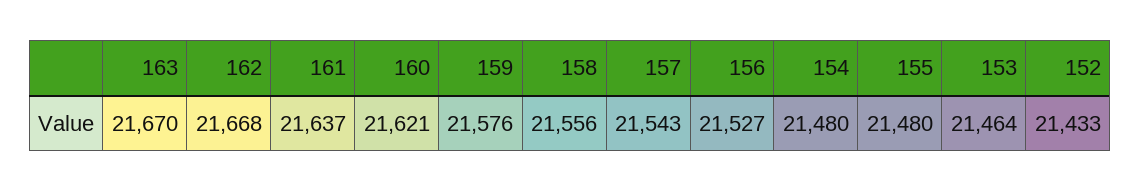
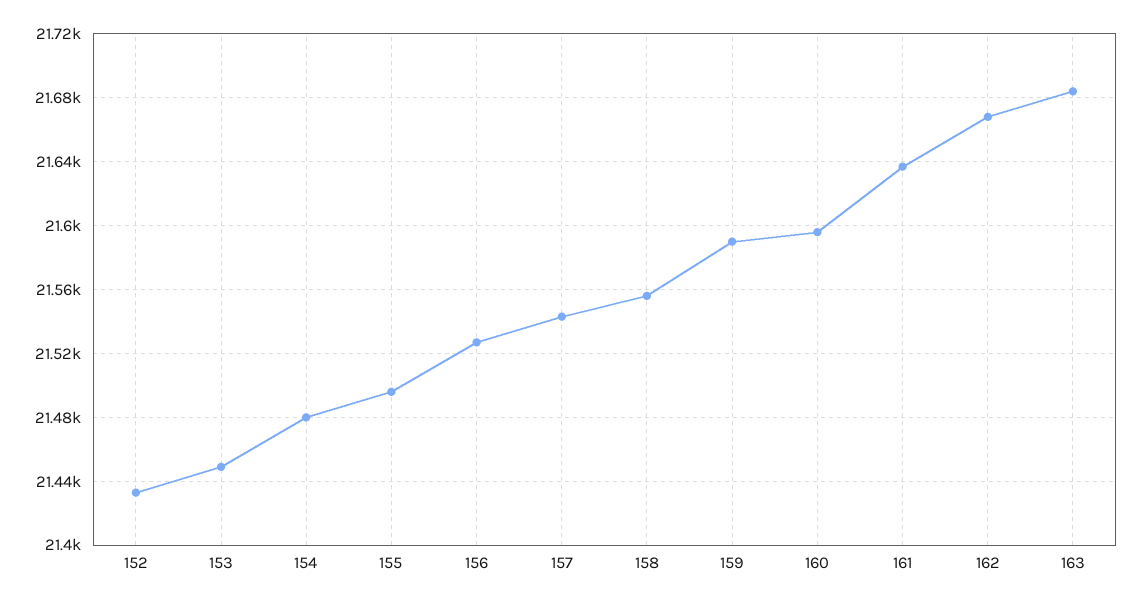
  {
-   "163": 21670,
+   "163": 21685,
    "162": 21668,
    "161": 21637,
-   "160": 21621,
+   "160": 21595,
-   "159": 21576,
+   "159": 21590,
    "158": 21556,
    "157": 21543,
    "156": 21527,
    "154": 21480,
-   "155": 21480,
+   "155": 21495,
-   "153": 21464,
+   "153": 21450,
    "152": 21433
  }

